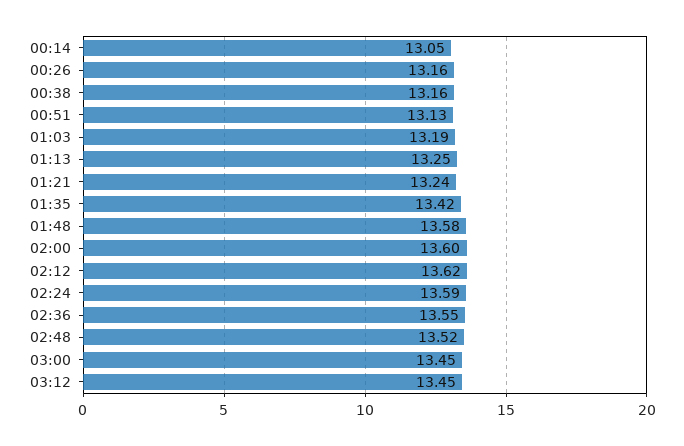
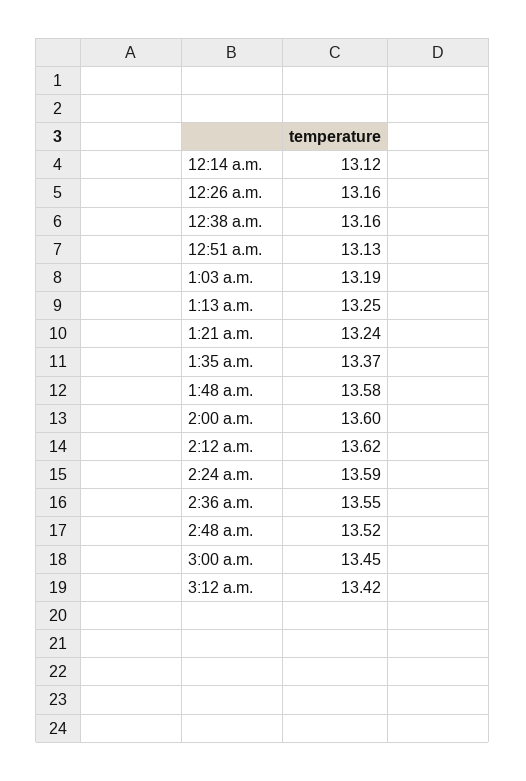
  {
-   "00:14": 13.05,
+   "00:14": 13.12,
    "00:26": 13.16,
    "00:38": 13.16,
    "00:51": 13.13,
    "01:03": 13.19,
    "01:13": 13.25,
    "01:21": 13.24,
-   "01:35": 13.42,
+   "01:35": 13.37,
    "01:48": 13.58,
    "02:00": 13.6,
    "02:12": 13.62,
    "02:24": 13.59,
    "02:36": 13.55,
    "02:48": 13.52,
    "03:00": 13.45,
-   "03:12": 13.45
+   "03:12": 13.42
  }

